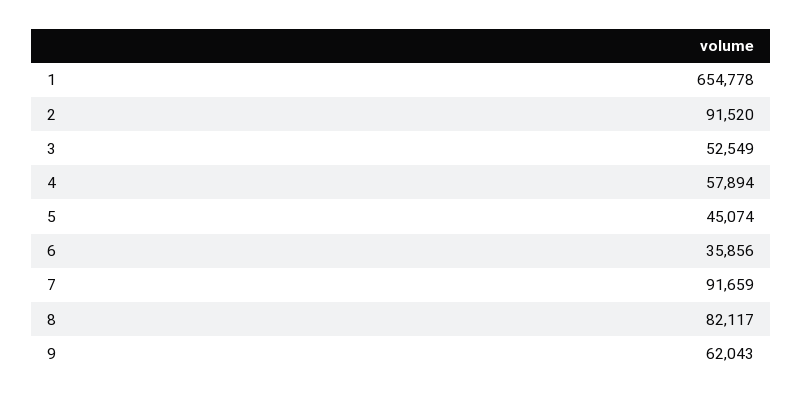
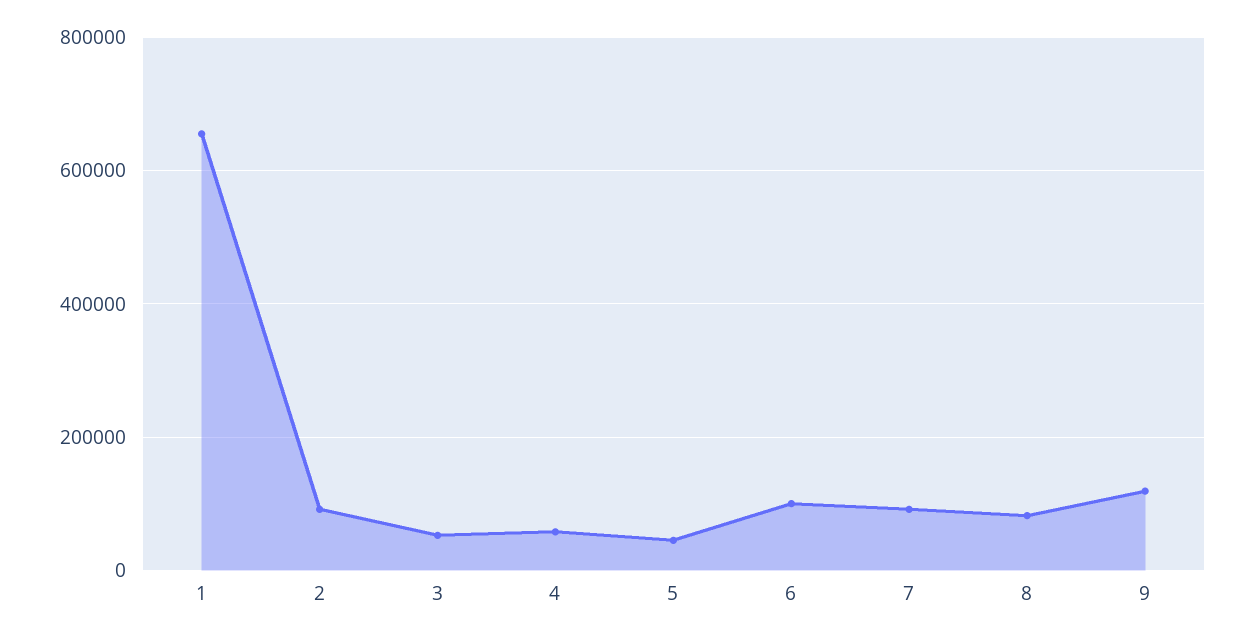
  {
    "1": 654778,
    "2": 91520,
    "3": 52549,
    "4": 57894,
    "5": 45074,
-   "6": 35856,
+   "6": 100000,
    "7": 91659,
    "8": 82117,
-   "9": 62043
+   "9": 120000
  }

